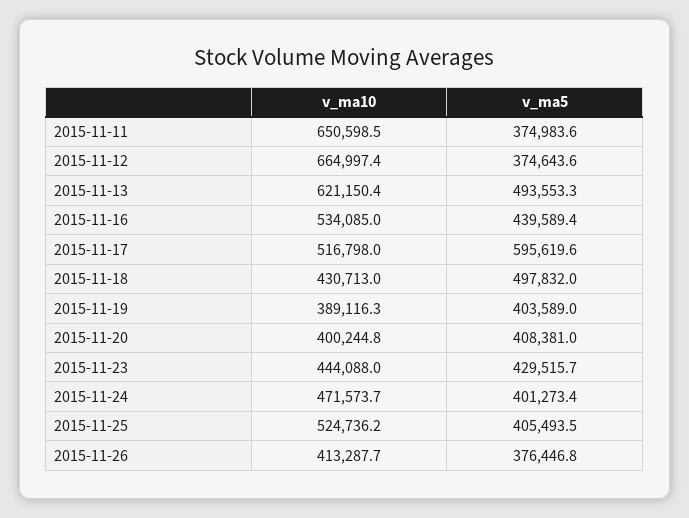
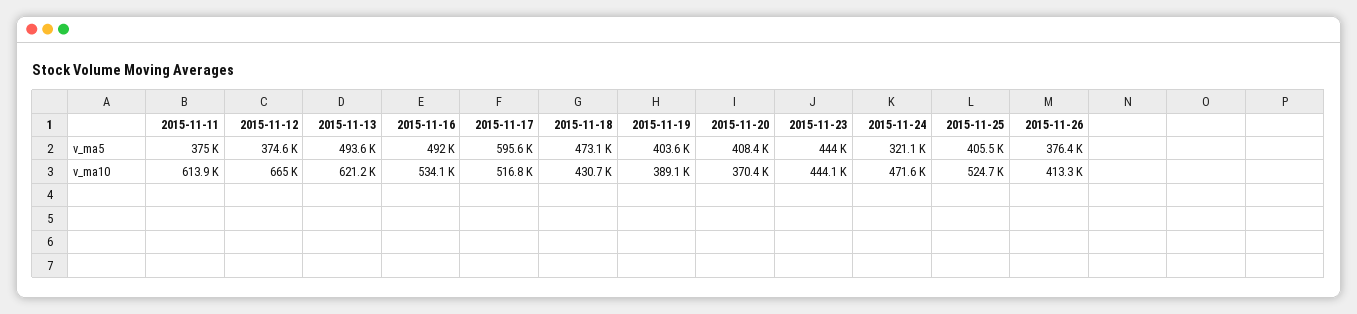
  {
    "v_ma10": {
-     "2015-11-11": 650598.5,
+     "2015-11-11": 613900,
      "2015-11-12": 664997.4,
      "2015-11-13": 621150.4,
      "2015-11-16": 534085,
      "2015-11-17": 516798,
      "2015-11-18": 430713,
      "2015-11-19": 389116.3,
-     "2015-11-20": 400244.8,
+     "2015-11-20": 370400,
      "2015-11-23": 444088,
      "2015-11-24": 471573.7,
      "2015-11-25": 524736.2,
      "2015-11-26": 413287.7
    },
    "v_ma5": {
      "2015-11-11": 374983.6,
      "2015-11-12": 374643.6,
      "2015-11-13": 493553.3,
-     "2015-11-16": 439589.4,
+     "2015-11-16": 492000,
      "2015-11-17": 595619.6,
-     "2015-11-18": 497832,
+     "2015-11-18": 473100,
      "2015-11-19": 403589,
      "2015-11-20": 408381,
-     "2015-11-23": 429515.7,
+     "2015-11-23": 444000,
-     "2015-11-24": 401273.4,
+     "2015-11-24": 321100,
      "2015-11-25": 405493.5,
      "2015-11-26": 376446.8
    }
  }

